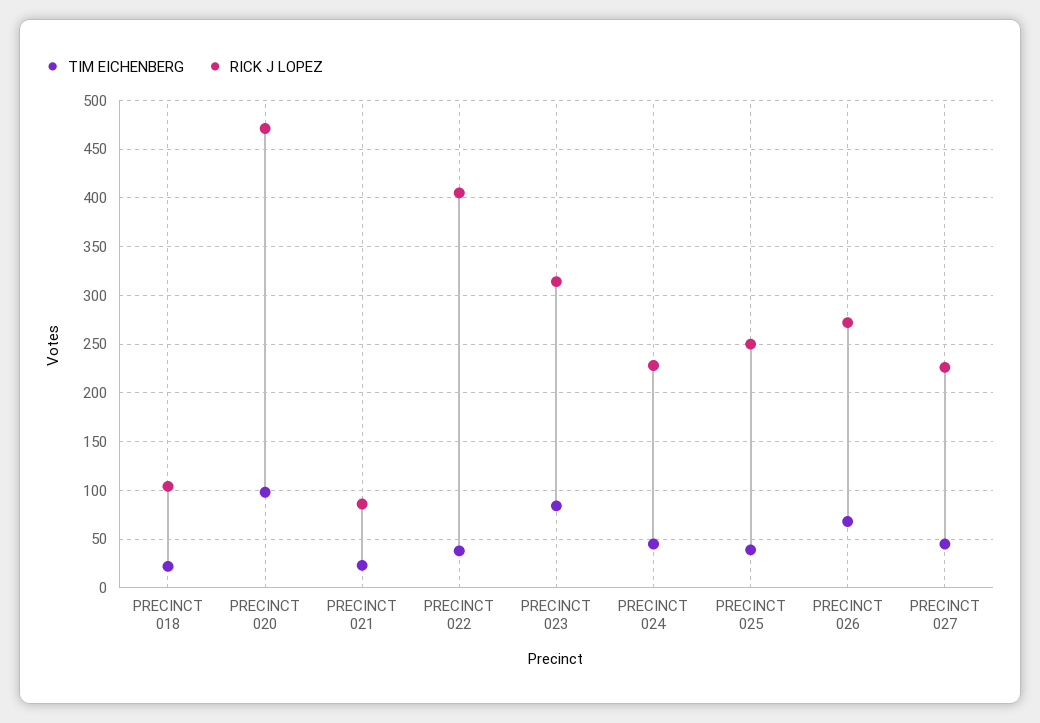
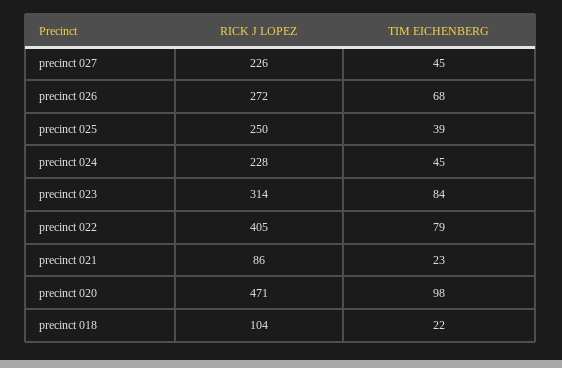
  {
    "TIM EICHENBERG": {
      "PRECINCT 018": 22,
      "PRECINCT 020": 98,
      "PRECINCT 021": 23,
-     "PRECINCT 022": 40,
+     "PRECINCT 022": 79,
      "PRECINCT 023": 84,
      "PRECINCT 024": 45,
      "PRECINCT 025": 39,
      "PRECINCT 026": 68,
      "PRECINCT 027": 45
    },
    "RICK J LOPEZ": {
      "PRECINCT 018": 104,
      "PRECINCT 020": 471,
      "PRECINCT 021": 86,
      "PRECINCT 022": 405,
      "PRECINCT 023": 314,
      "PRECINCT 024": 228,
      "PRECINCT 025": 250,
      "PRECINCT 026": 272,
      "PRECINCT 027": 226
    }
  }

